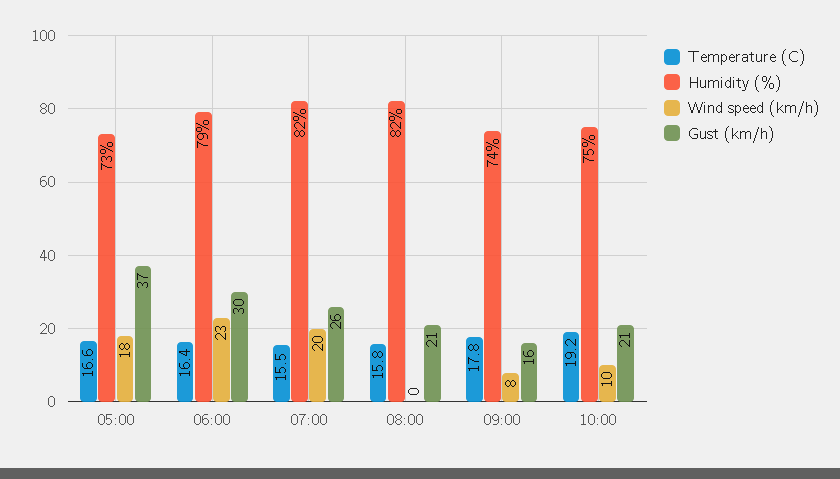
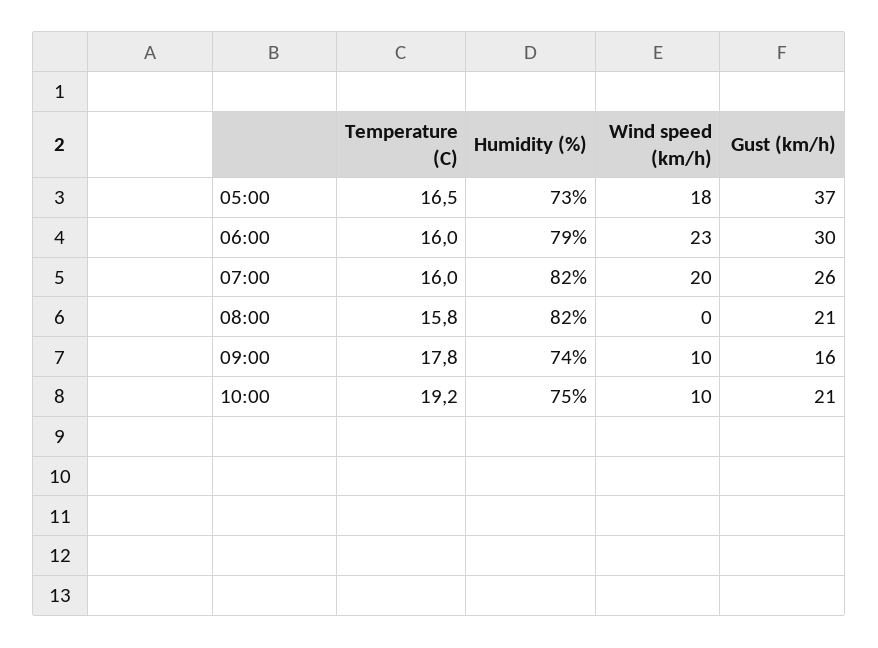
  {
    "Temperature (C)": {
-     "05:00": 16.6,
+     "05:00": 16.5,
-     "06:00": 16.4,
+     "06:00": 16,
-     "07:00": 15.5,
+     "07:00": 16,
      "08:00": 15.8,
      "09:00": 17.8,
      "10:00": 19.2
    },
    "Humidity (%)": {
      "05:00": 73,
      "06:00": 79,
      "07:00": 82,
      "08:00": 82,
      "09:00": 74,
      "10:00": 75
    },
    "Wind speed (km/h)": {
      "05:00": 18,
      "06:00": 23,
      "07:00": 20,
      "08:00": 0,
-     "09:00": 8,
+     "09:00": 10,
      "10:00": 10
    },
    "Gust (km/h)": {
      "05:00": 37,
      "06:00": 30,
      "07:00": 26,
      "08:00": 21,
      "09:00": 16,
      "10:00": 21
    }
  }

